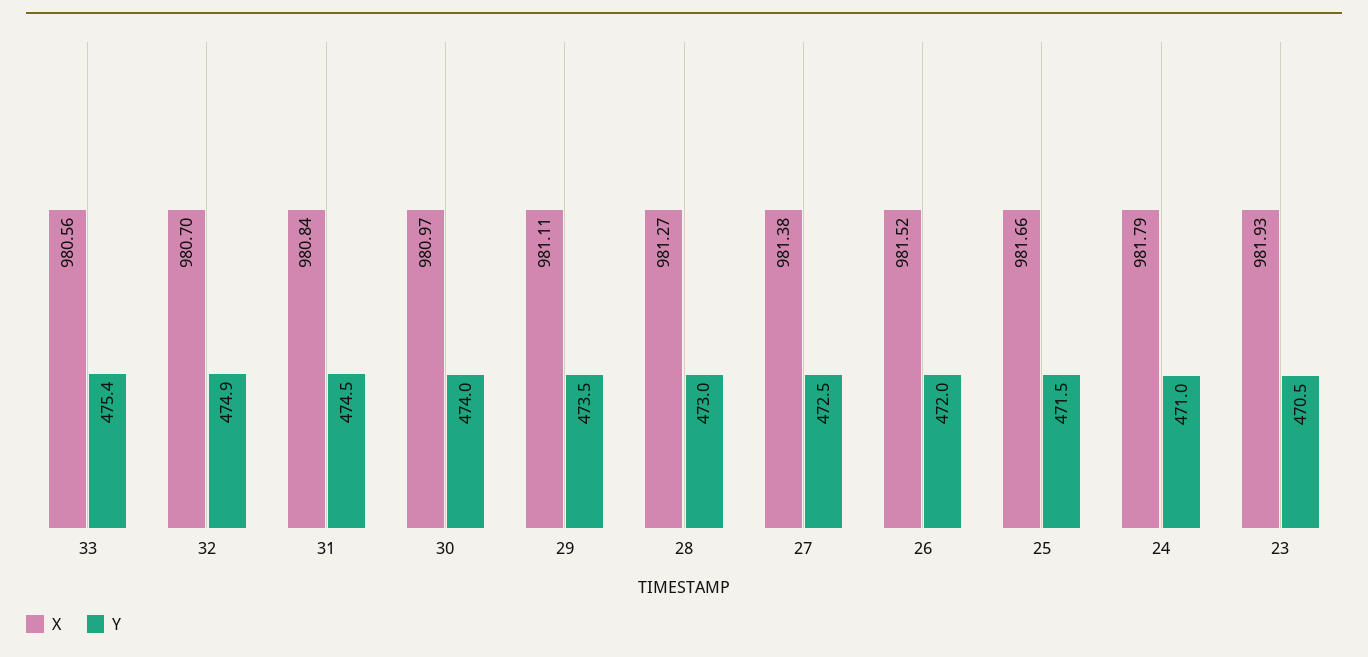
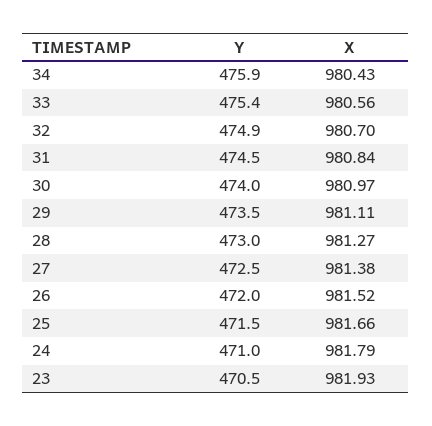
  {
    "X": {
      "33": 980.56,
      "32": 980.7,
      "31": 980.84,
      "30": 980.97,
      "29": 981.11,
      "28": 981.27,
      "27": 981.38,
      "26": 981.52,
      "25": 981.66,
      "24": 981.79,
-     "23": 981.93
+     "23": 981.93,
+     "34": 980.43
    },
    "Y": {
      "33": 475.4,
      "32": 474.9,
      "31": 474.5,
      "30": 474,
      "29": 473.5,
      "28": 473,
      "27": 472.5,
      "26": 472,
      "25": 471.5,
      "24": 471,
-     "23": 470.5
+     "23": 470.5,
+     "34": 475.9
    }
  }

